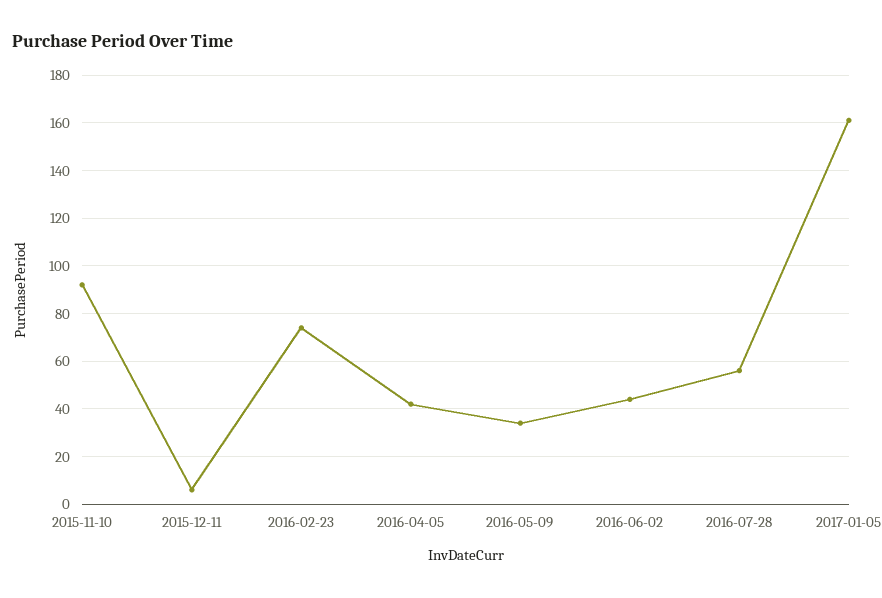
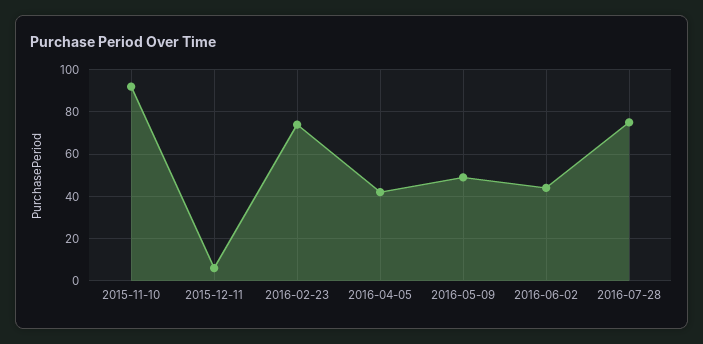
  {
    "2015-11-10": 90,
    "2015-12-11": 5,
    "2016-02-23": 75,
    "2016-04-05": 40,
-   "2016-05-09": 35,
+   "2016-05-09": 50,
    "2016-06-02": 45,
-   "2016-07-28": 55,
+   "2016-07-28": 75
-   "2017-01-05": 160
  }

